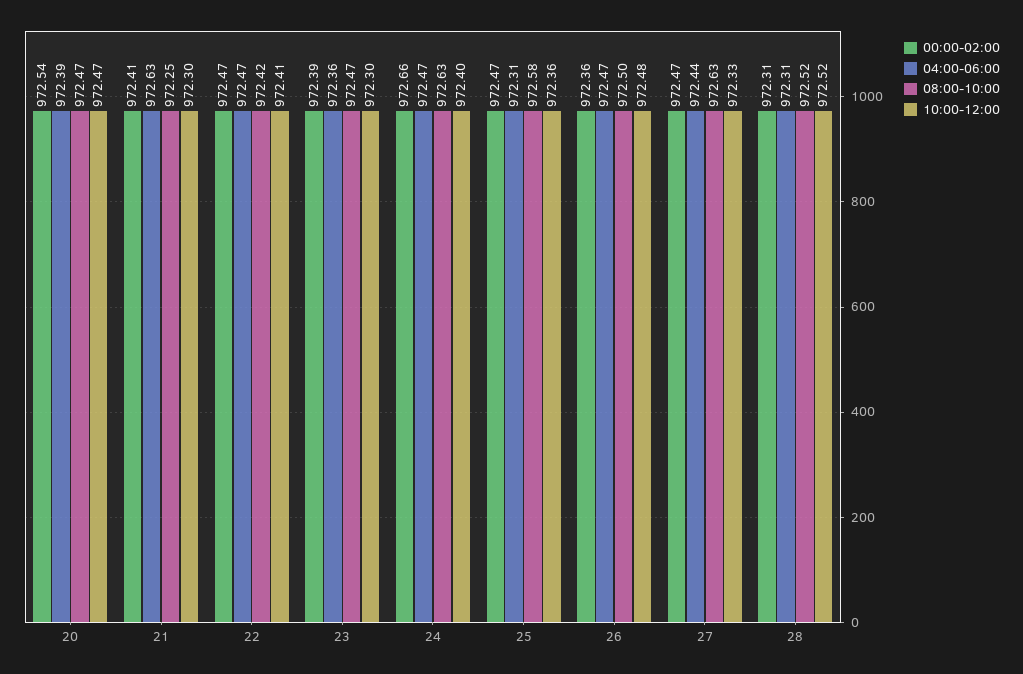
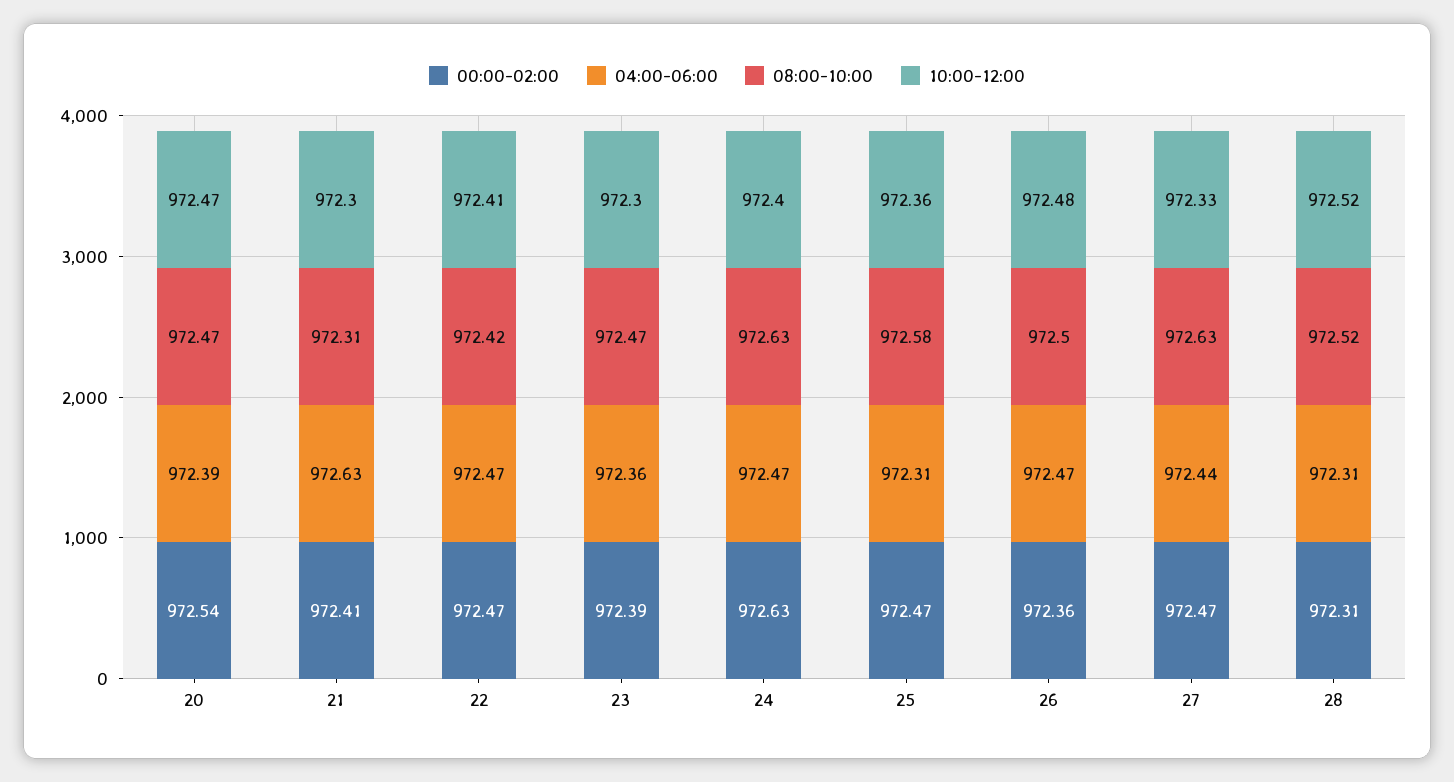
  {
    "00:00-02:00": {
      "20": 972.54,
      "21": 972.41,
      "22": 972.47,
      "23": 972.39,
-     "24": 972.66,
+     "24": 972.63,
      "25": 972.47,
      "26": 972.36,
      "27": 972.47,
      "28": 972.31
    },
    "04:00-06:00": {
      "20": 972.39,
      "21": 972.63,
      "22": 972.47,
      "23": 972.36,
      "24": 972.47,
      "25": 972.31,
      "26": 972.47,
      "27": 972.44,
      "28": 972.31
    },
    "08:00-10:00": {
      "20": 972.47,
-     "21": 972.25,
+     "21": 972.31,
      "22": 972.42,
      "23": 972.47,
      "24": 972.63,
      "25": 972.58,
      "26": 972.5,
      "27": 972.63,
      "28": 972.52
    },
    "10:00-12:00": {
      "20": 972.47,
      "21": 972.3,
      "22": 972.41,
      "23": 972.3,
      "24": 972.4,
      "25": 972.36,
      "26": 972.48,
      "27": 972.33,
      "28": 972.52
    }
  }

